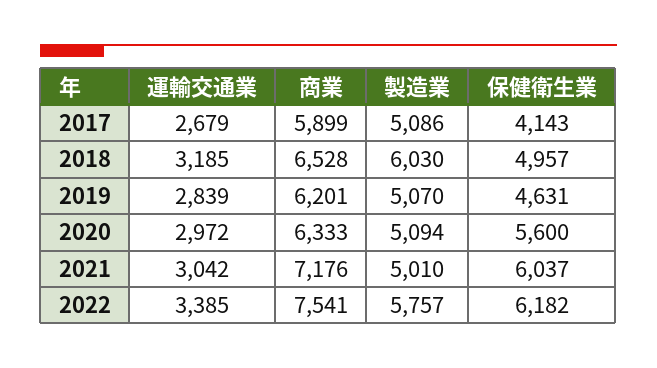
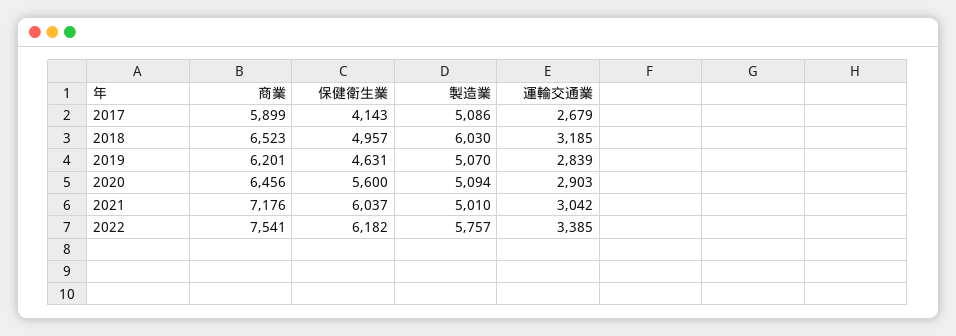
  {
    "運輸交通業": {
      "2017": 2679,
      "2018": 3185,
      "2019": 2839,
-     "2020": 2972,
+     "2020": 2903,
      "2021": 3042,
      "2022": 3385
    },
    "商業": {
      "2017": 5899,
-     "2018": 6528,
+     "2018": 6523,
      "2019": 6201,
-     "2020": 6333,
+     "2020": 6456,
      "2021": 7176,
      "2022": 7541
    },
    "製造業": {
      "2017": 5086,
      "2018": 6030,
      "2019": 5070,
      "2020": 5094,
      "2021": 5010,
      "2022": 5757
    },
    "保健衛生業": {
      "2017": 4143,
      "2018": 4957,
      "2019": 4631,
      "2020": 5600,
      "2021": 6037,
      "2022": 6182
    }
  }

